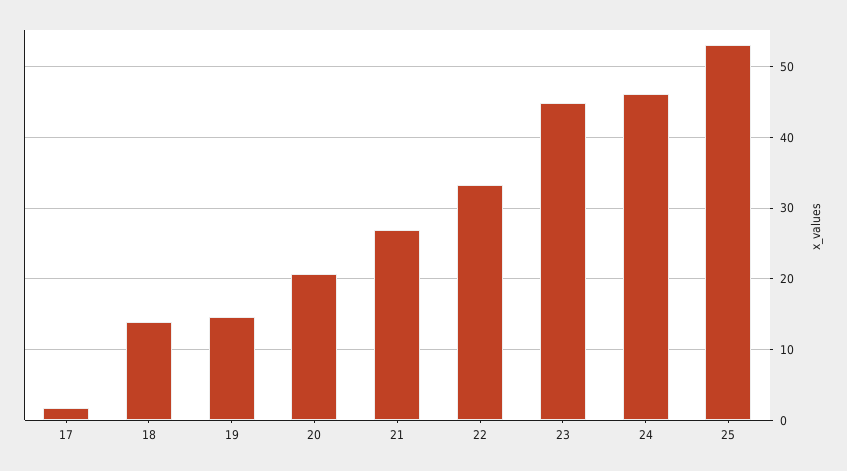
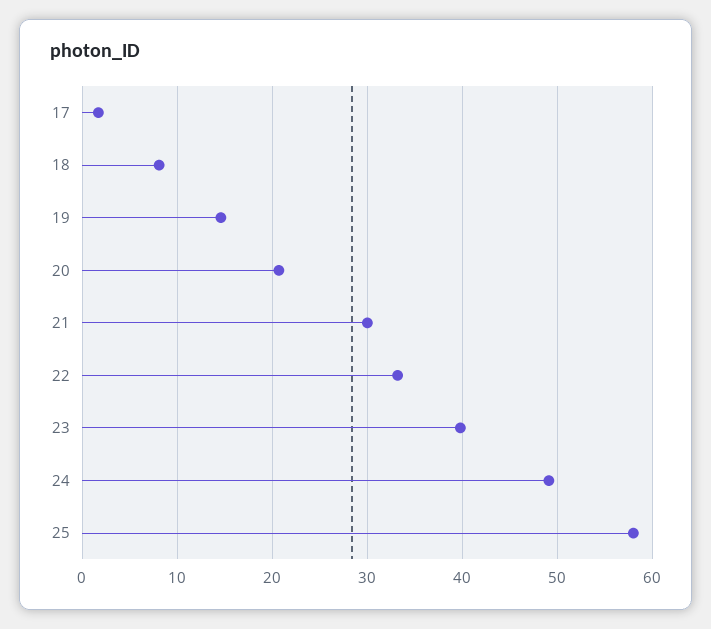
  {
    "17": 2,
-   "18": 14,
+   "18": 8,
    "19": 15,
    "20": 21,
-   "21": 27,
+   "21": 30,
    "22": 33,
-   "23": 45,
+   "23": 40,
-   "24": 46,
+   "24": 49,
-   "25": 53
+   "25": 58
  }

